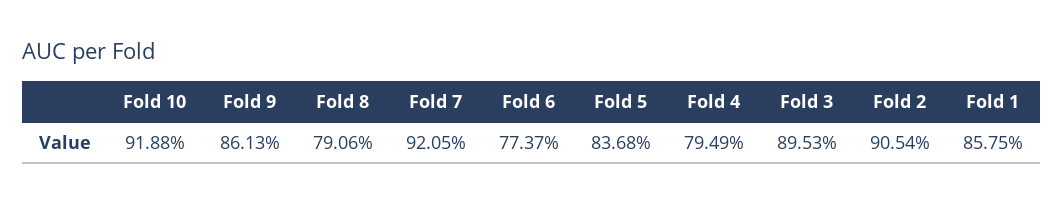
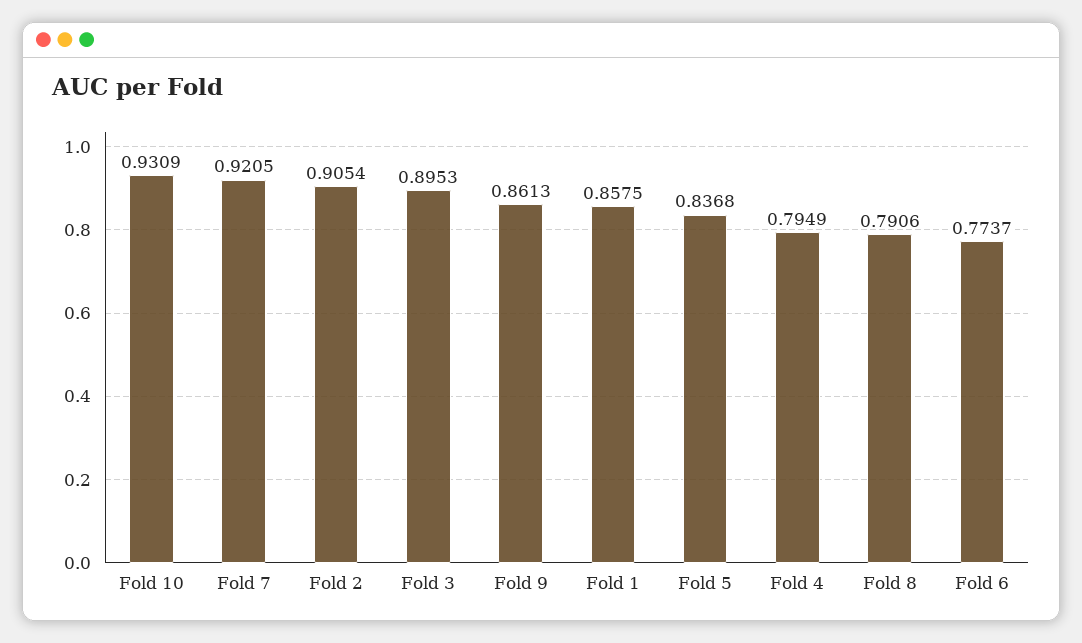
  {
-   "Fold 10": 0.9188,
+   "Fold 10": 0.9309,
    "Fold 9": 0.8613,
    "Fold 8": 0.7906,
    "Fold 7": 0.9205,
    "Fold 6": 0.7737,
    "Fold 5": 0.8368,
    "Fold 4": 0.7949,
    "Fold 3": 0.8953,
    "Fold 2": 0.9054,
    "Fold 1": 0.8575
  }

